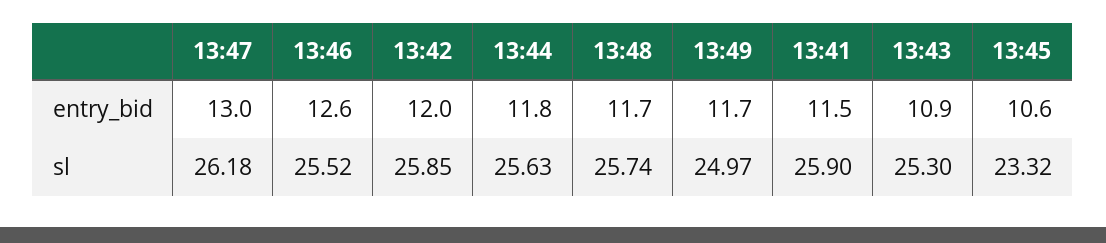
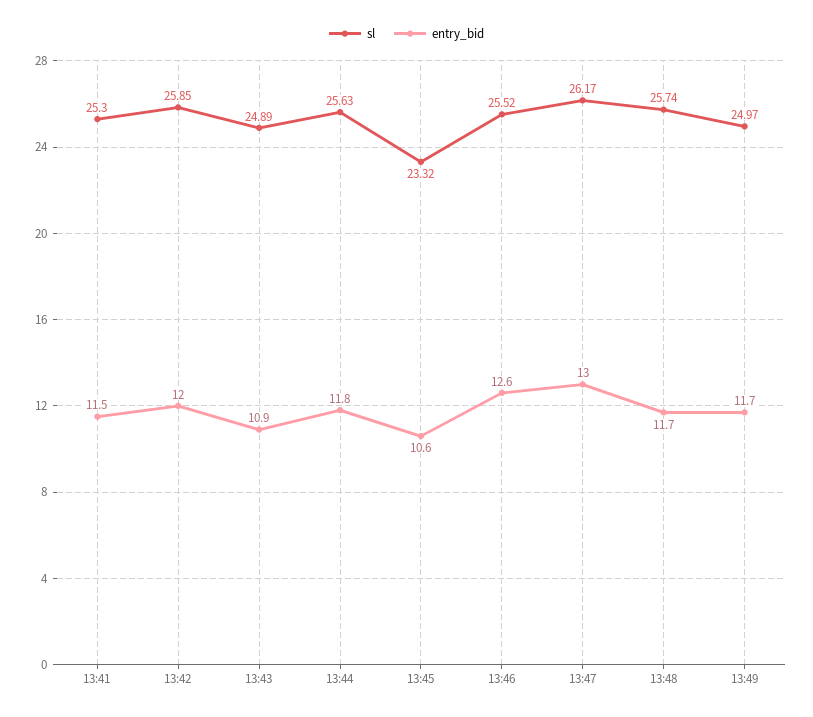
  {
    "entry_bid": {
      "13:47": 13,
      "13:46": 12.6,
      "13:42": 12,
      "13:44": 11.8,
      "13:48": 11.7,
      "13:49": 11.7,
      "13:41": 11.5,
      "13:43": 10.9,
      "13:45": 10.6
    },
    "sl": {
-     "13:47": 26.18,
+     "13:47": 26.17,
      "13:46": 25.52,
      "13:42": 25.85,
      "13:44": 25.63,
      "13:48": 25.74,
      "13:49": 24.97,
-     "13:41": 25.9,
+     "13:41": 25.3,
-     "13:43": 25.3,
+     "13:43": 24.89,
      "13:45": 23.32
    }
  }

